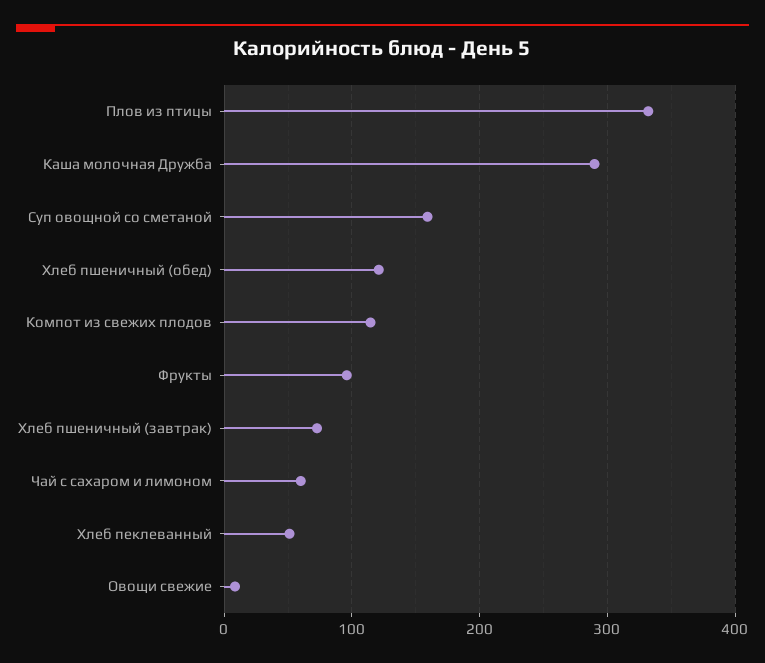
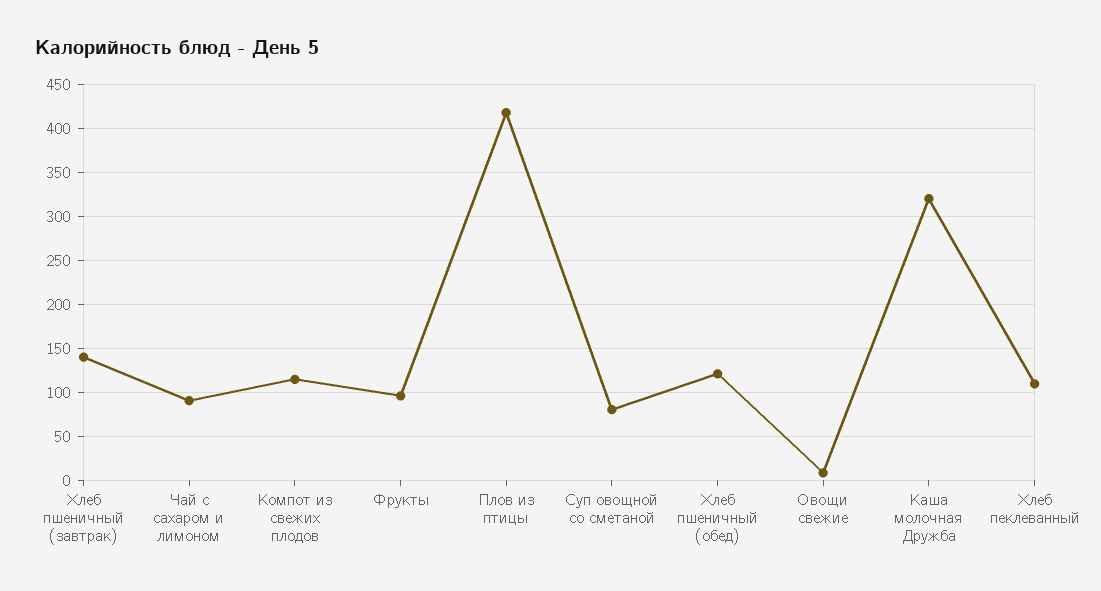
  {
-   "Плов из птицы": 330,
+   "Плов из птицы": 420,
-   "Каша молочная Дружба": 290,
+   "Каша молочная Дружба": 320,
-   "Суп овощной со сметаной": 160,
+   "Суп овощной со сметаной": 80,
    "Хлеб пшеничный (обед)": 120,
    "Компот из свежих плодов": 110,
    "Фрукты": 100,
-   "Хлеб пшеничный (завтрак)": 70,
+   "Хлеб пшеничный (завтрак)": 140,
-   "Чай с сахаром и лимоном": 60,
+   "Чай с сахаром и лимоном": 90,
-   "Хлеб пеклеванный": 50,
+   "Хлеб пеклеванный": 110,
    "Овощи свежие": 10
  }

